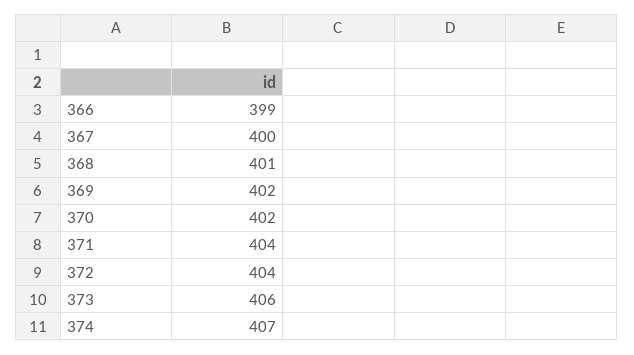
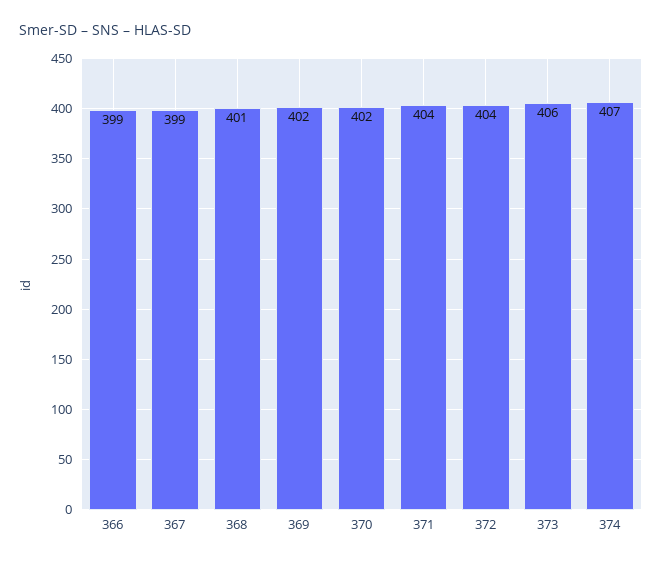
  {
    "366": 399,
-   "367": 400,
+   "367": 399,
    "368": 401,
    "369": 402,
    "370": 402,
    "371": 404,
    "372": 404,
    "373": 406,
    "374": 407
  }

